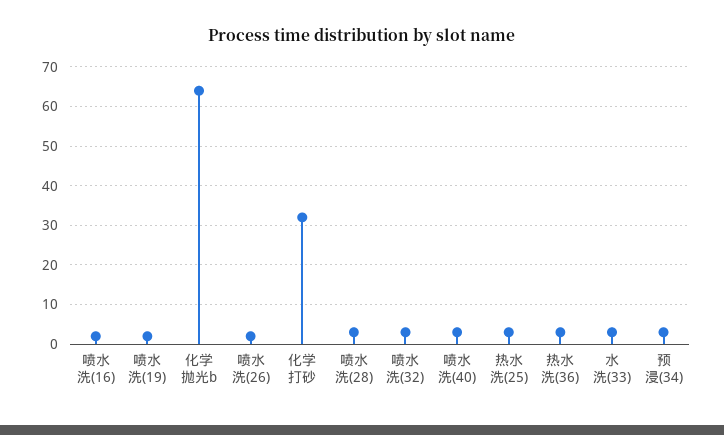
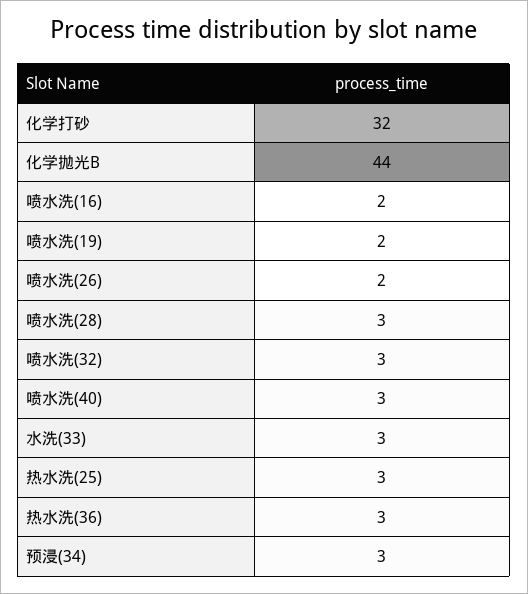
  {
    "喷水洗(16)": 2,
    "喷水洗(19)": 2,
-   "化学抛光b": 65,
+   "化学抛光b": 44,
    "喷水洗(26)": 2,
    "化学打砂": 32,
    "喷水洗(28)": 3,
    "喷水洗(32)": 3,
    "喷水洗(40)": 3,
    "热水洗(25)": 3,
    "热水洗(36)": 3,
    "水洗(33)": 3,
    "预浸(34)": 3
  }

